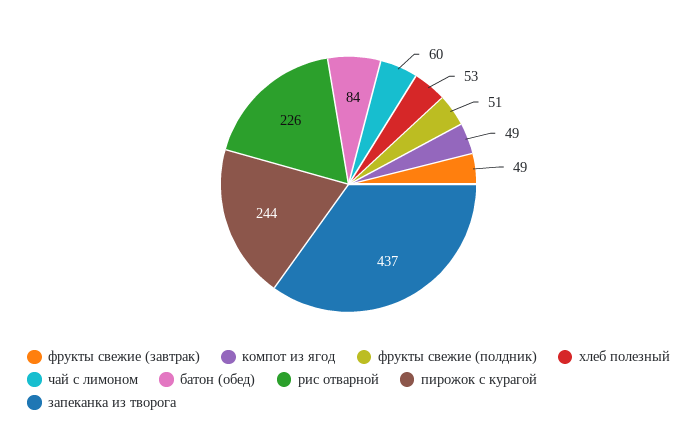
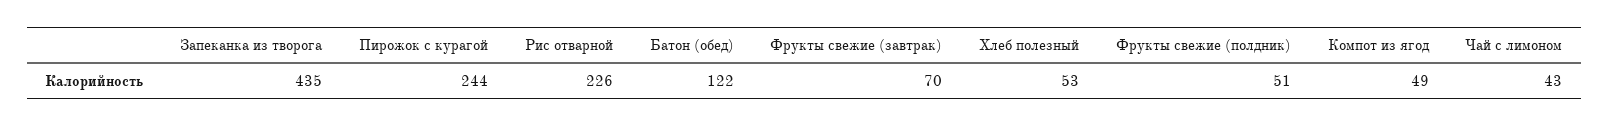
  {
-   "фрукты свежие (завтрак)": 49,
+   "фрукты свежие (завтрак)": 70,
    "компот из ягод": 49,
    "фрукты свежие (полдник)": 51,
    "хлеб полезный": 53,
-   "чай с лимоном": 60,
+   "чай с лимоном": 43,
-   "батон (обед)": 84,
+   "батон (обед)": 122,
    "рис отварной": 226,
    "пирожок с курагой": 244,
-   "запеканка из творога": 437
+   "запеканка из творога": 435
  }

